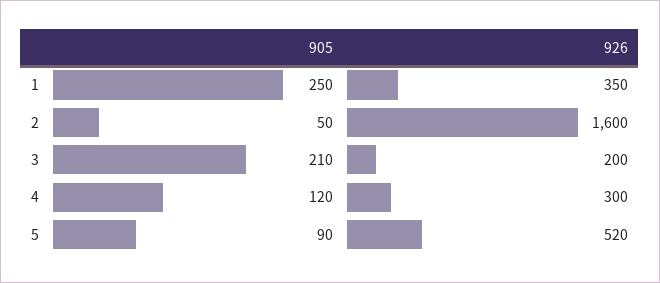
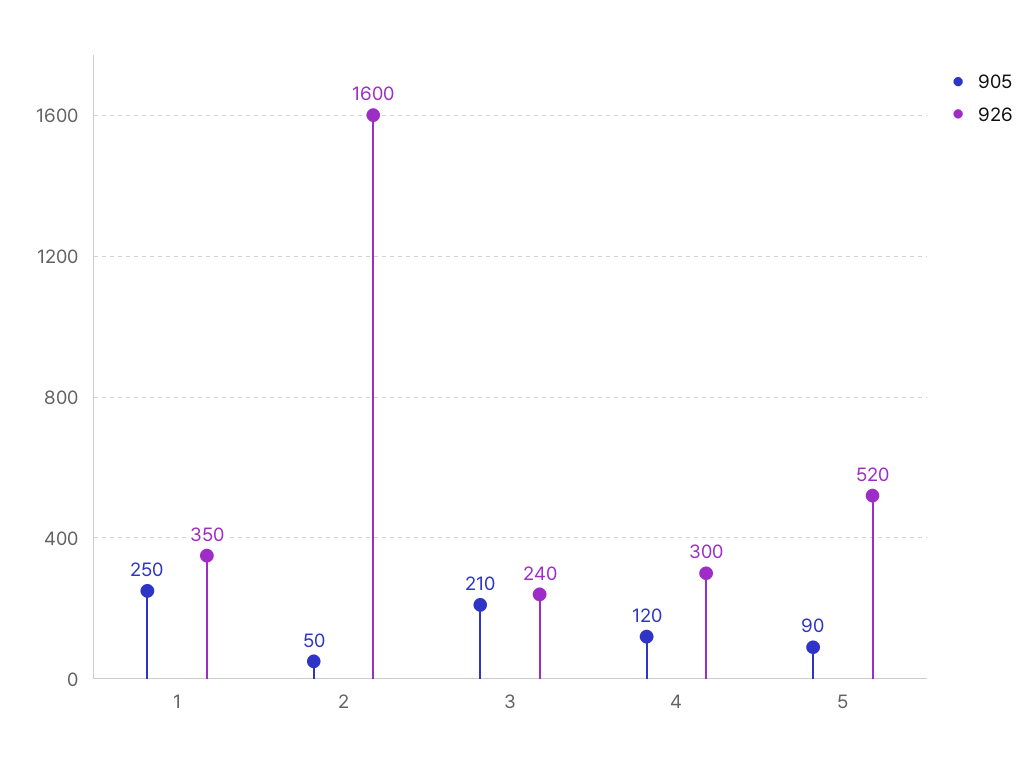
  {
    "905": {
      "1": 250,
      "2": 50,
      "3": 210,
      "4": 120,
      "5": 90
    },
    "926": {
      "1": 350,
      "2": 1600,
-     "3": 200,
+     "3": 240,
      "4": 300,
      "5": 520
    }
  }

